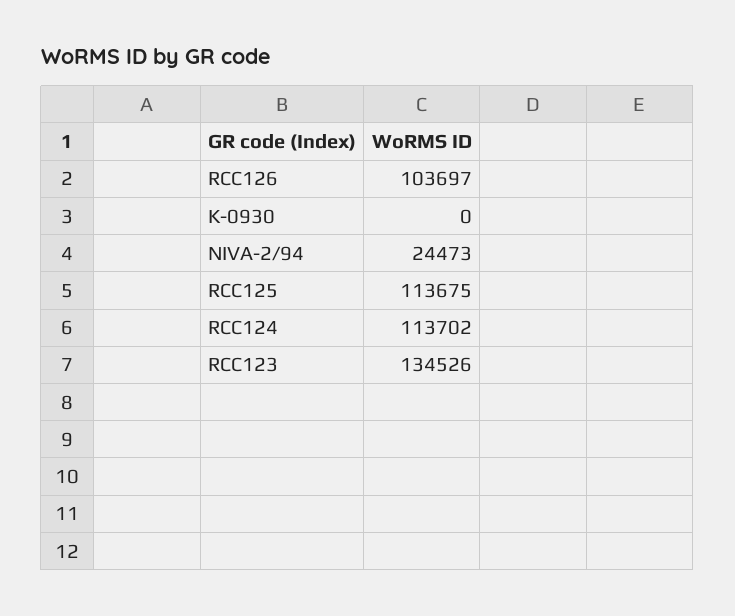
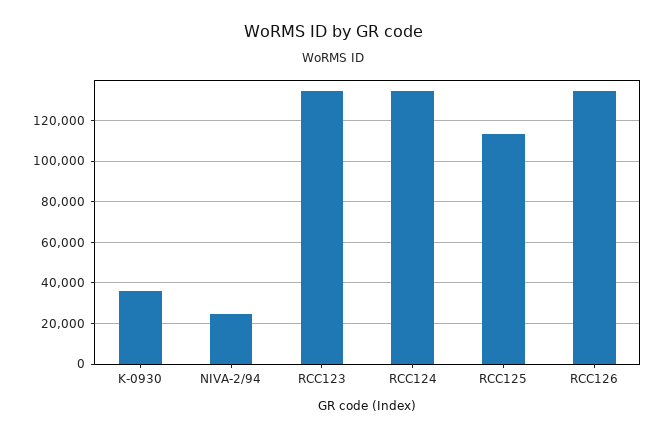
  {
-   "RCC126": 103697,
+   "RCC126": 135000,
-   "K-0930": 0,
+   "K-0930": 35000,
    "NIVA-2/94": 24473,
    "RCC125": 113675,
-   "RCC124": 113702,
+   "RCC124": 135000,
    "RCC123": 134526
  }

